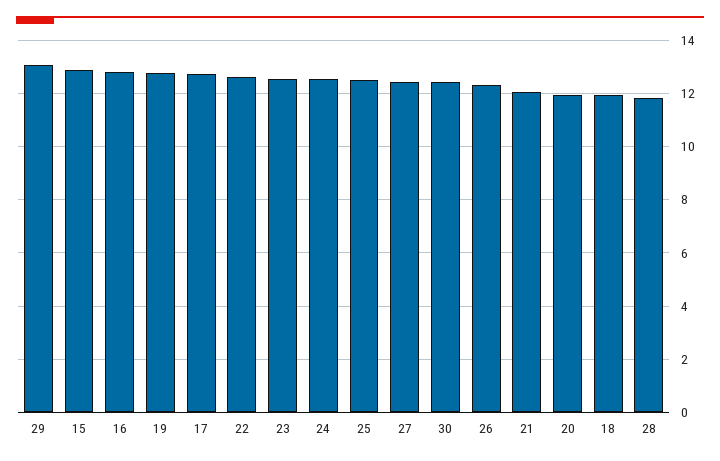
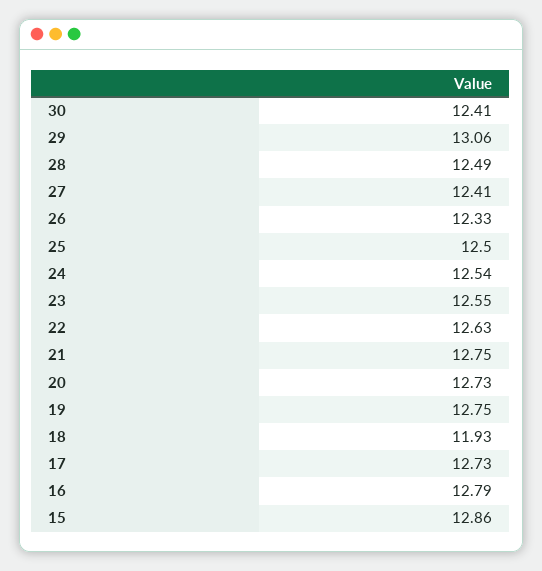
  {
    "29": 13.06,
    "15": 12.86,
    "16": 12.79,
    "19": 12.75,
    "17": 12.73,
    "22": 12.63,
    "23": 12.55,
    "24": 12.54,
    "25": 12.5,
    "27": 12.41,
    "30": 12.41,
    "26": 12.33,
-   "21": 12,
+   "21": 12.75,
-   "20": 12,
+   "20": 12.73,
    "18": 11.93,
-   "28": 11.75
+   "28": 12.49
  }

